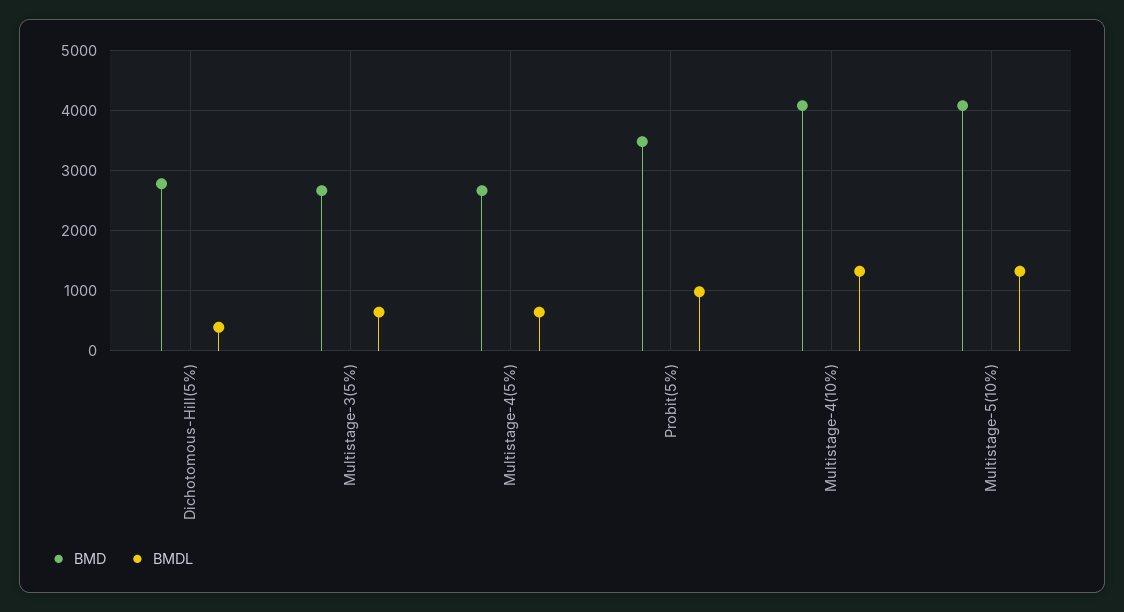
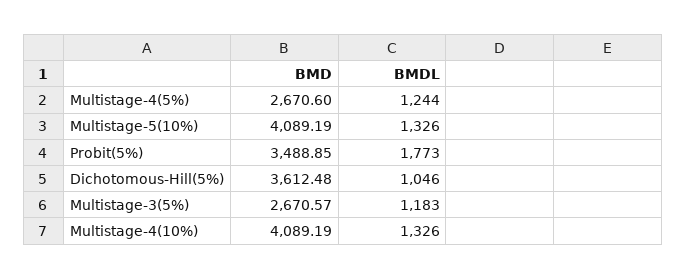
  {
    "BMD": {
-     "Dichotomous-Hill(5%)": 2800,
+     "Dichotomous-Hill(5%)": 3612.48,
      "Multistage-3(5%)": 2670.57,
      "Multistage-4(5%)": 2670.6,
      "Probit(5%)": 3488.85,
      "Multistage-4(10%)": 4089.19,
      "Multistage-5(10%)": 4089.19
    },
    "BMDL": {
-     "Dichotomous-Hill(5%)": 400,
+     "Dichotomous-Hill(5%)": 1046,
-     "Multistage-3(5%)": 600,
+     "Multistage-3(5%)": 1183,
-     "Multistage-4(5%)": 600,
+     "Multistage-4(5%)": 1244,
-     "Probit(5%)": 1000,
+     "Probit(5%)": 1773,
      "Multistage-4(10%)": 1326,
      "Multistage-5(10%)": 1326
    }
  }

